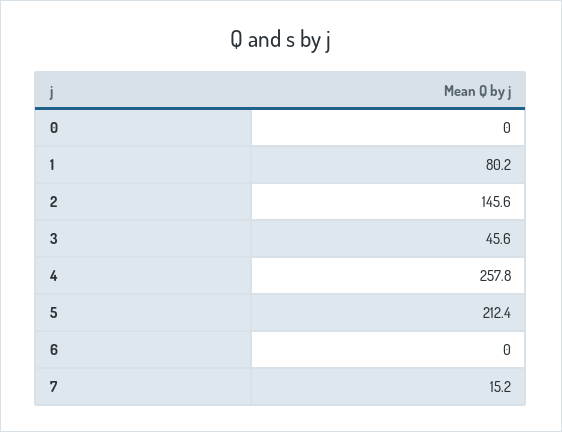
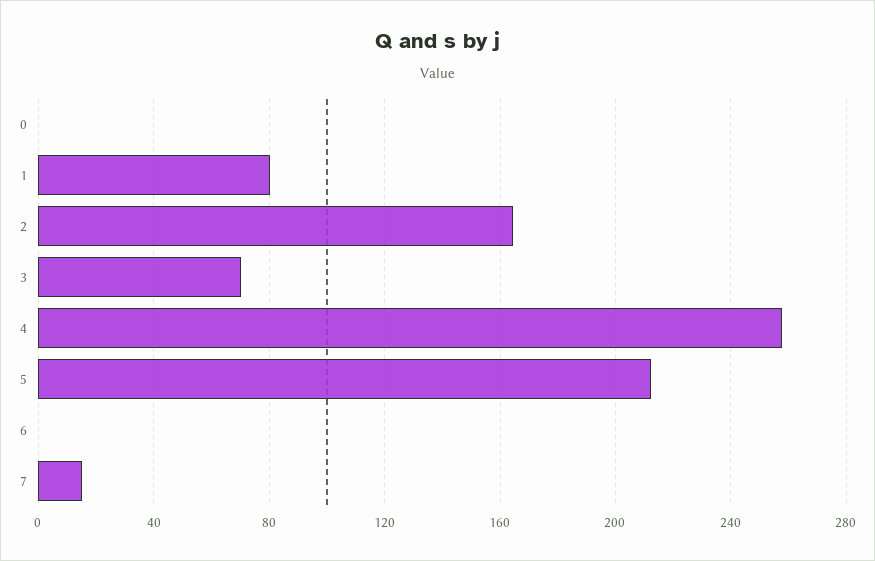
  {
    "0": 0,
    "1": 80.2,
-   "2": 145.6,
+   "2": 165,
-   "3": 45.6,
+   "3": 70,
    "4": 257.8,
    "5": 212.4,
    "6": 0,
    "7": 15.2
  }

